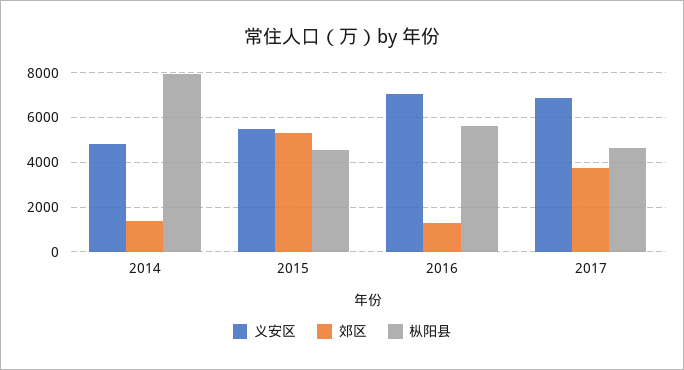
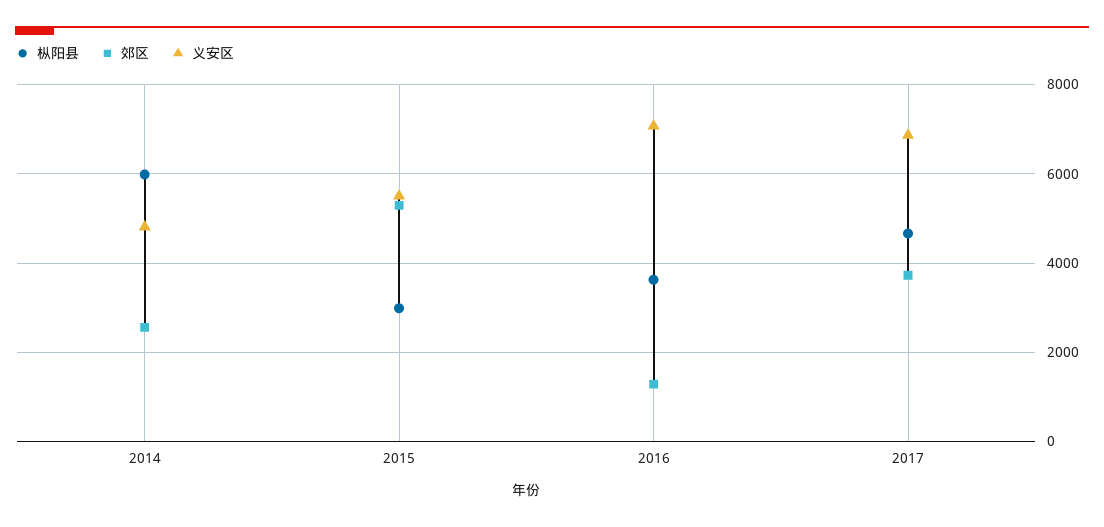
  {
    "义安区": {
      "2014": 4800,
      "2015": 5600,
      "2016": 7000,
      "2017": 6800
    },
    "郊区": {
-     "2014": 1500,
+     "2014": 2600,
      "2015": 5200,
      "2016": 1200,
      "2017": 3800
    },
    "枞阳县": {
-     "2014": 8000,
+     "2014": 6000,
-     "2015": 4500,
+     "2015": 3000,
-     "2016": 5500,
+     "2016": 3600,
      "2017": 4600
    }
  }

